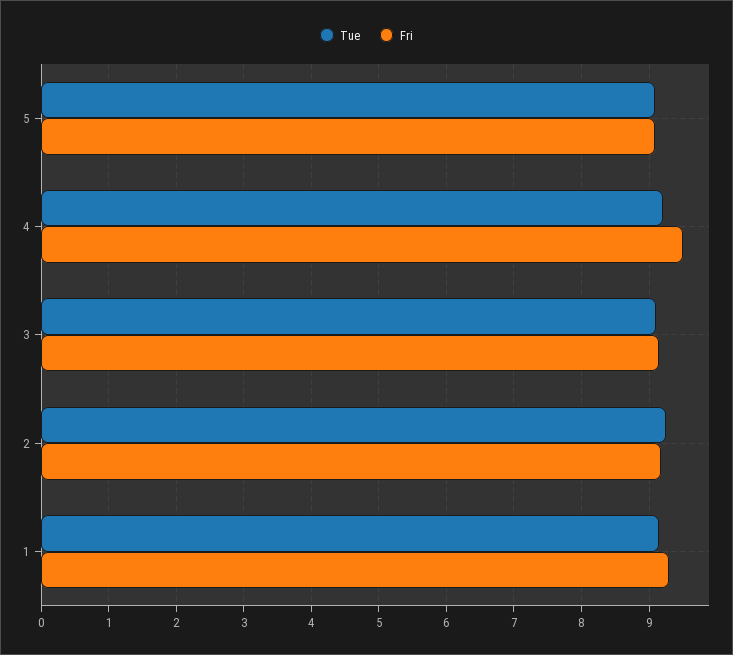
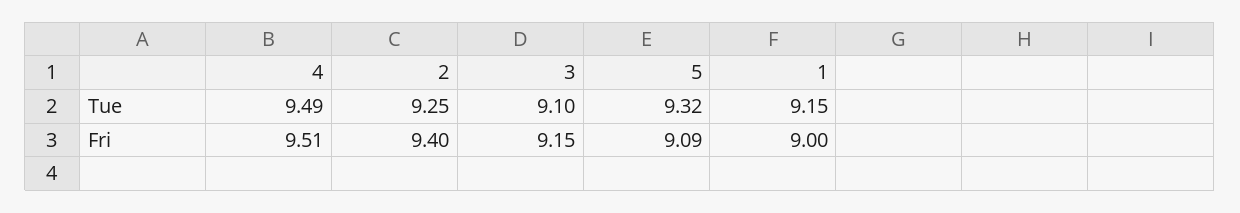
  {
    "Tue": {
-     "5": 9.1,
+     "5": 9.32,
-     "4": 9.2,
+     "4": 9.49,
      "3": 9.1,
      "2": 9.25,
      "1": 9.15
    },
    "Fri": {
      "5": 9.09,
      "4": 9.51,
      "3": 9.15,
-     "2": 9.2,
+     "2": 9.4,
-     "1": 9.3
+     "1": 9
    }
  }

